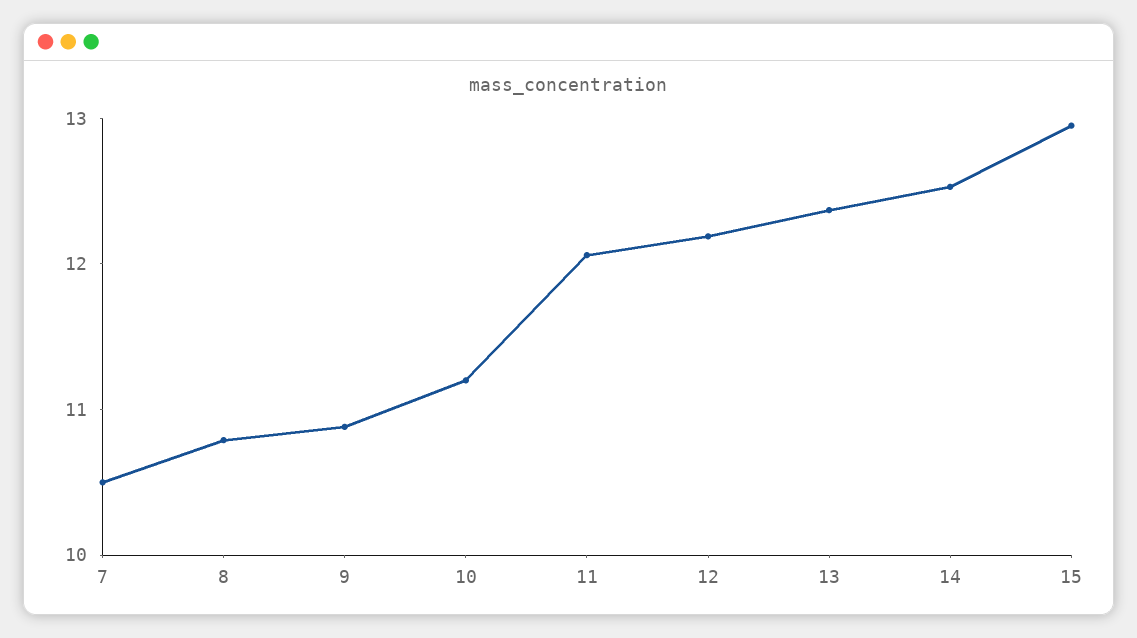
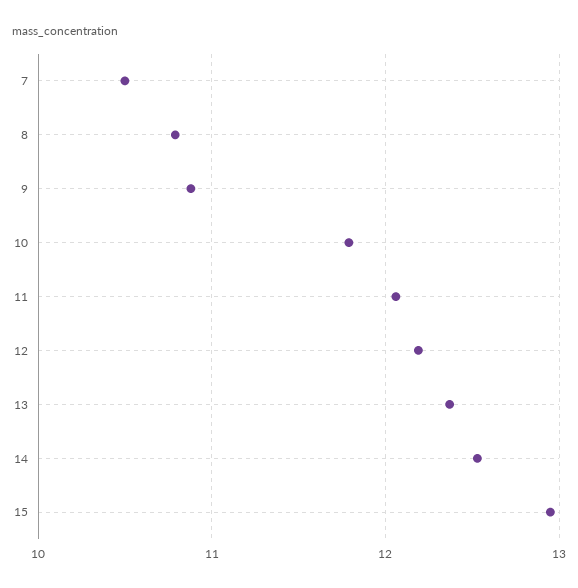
  {
    "7": 10.5,
    "8": 10.8,
    "9": 10.9,
-   "10": 11.2,
+   "10": 11.8,
    "11": 12.1,
    "12": 12.2,
    "13": 12.4,
    "14": 12.5,
    "15": 13
  }

